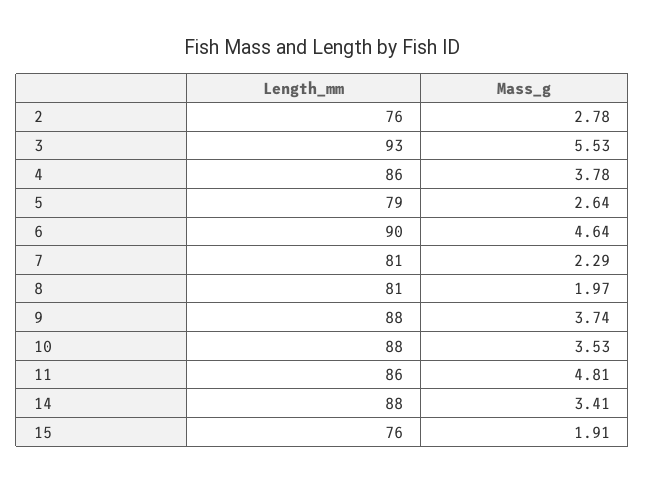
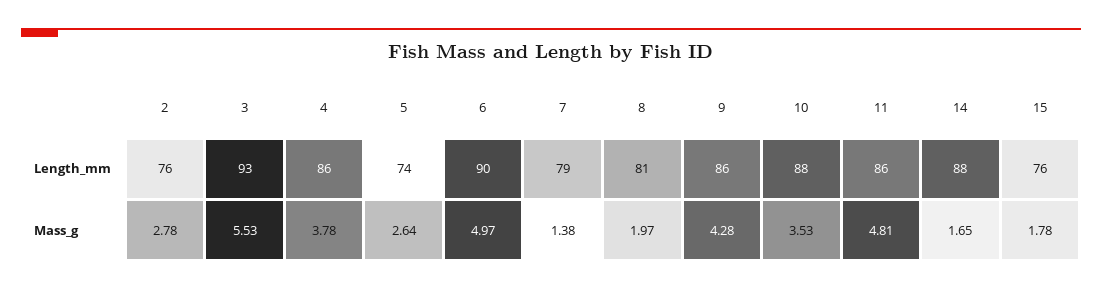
  {
    "Length_mm": {
      "2": 76,
      "3": 93,
      "4": 86,
-     "5": 79,
+     "5": 74,
      "6": 90,
-     "7": 81,
+     "7": 79,
      "8": 81,
-     "9": 88,
+     "9": 86,
      "10": 88,
      "11": 86,
      "14": 88,
      "15": 76
    },
    "Mass_g": {
      "2": 2.78,
      "3": 5.53,
      "4": 3.78,
      "5": 2.64,
-     "6": 4.64,
+     "6": 4.97,
-     "7": 2.29,
+     "7": 1.38,
      "8": 1.97,
-     "9": 3.74,
+     "9": 4.28,
      "10": 3.53,
      "11": 4.81,
-     "14": 3.41,
+     "14": 1.65,
-     "15": 1.91
+     "15": 1.78
    }
  }

